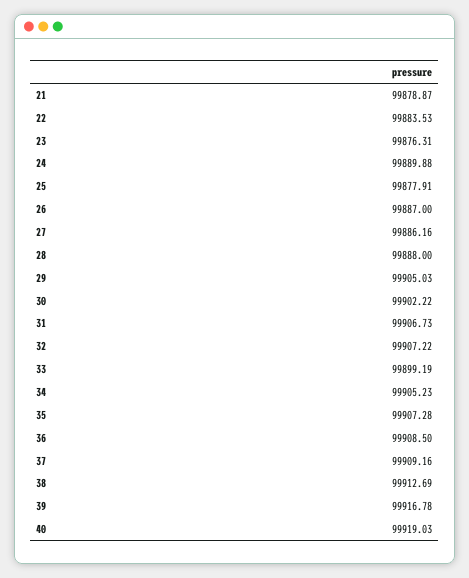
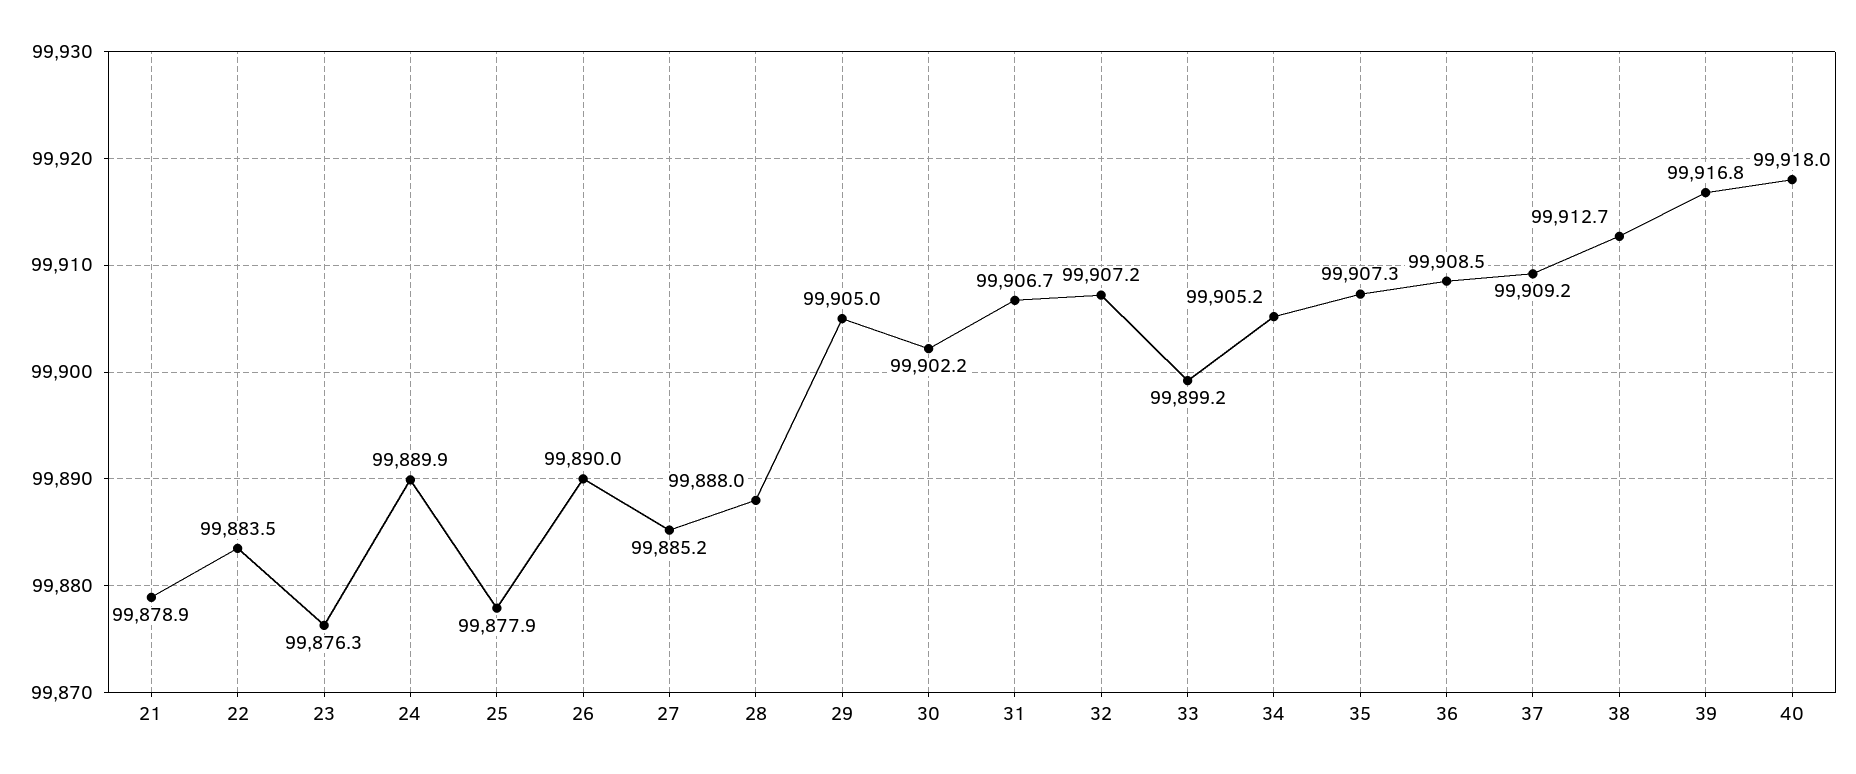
  {
    "21": 99878.87,
    "22": 99883.53,
    "23": 99876.31,
    "24": 99889.88,
    "25": 99877.91,
-   "26": 99887,
+   "26": 99890,
-   "27": 99886.16,
+   "27": 99885.2,
    "28": 99888,
    "29": 99905.03,
    "30": 99902.22,
    "31": 99906.73,
    "32": 99907.22,
    "33": 99899.19,
    "34": 99905.23,
    "35": 99907.28,
    "36": 99908.5,
    "37": 99909.16,
    "38": 99912.69,
    "39": 99916.78,
-   "40": 99919.03
+   "40": 99918
  }

